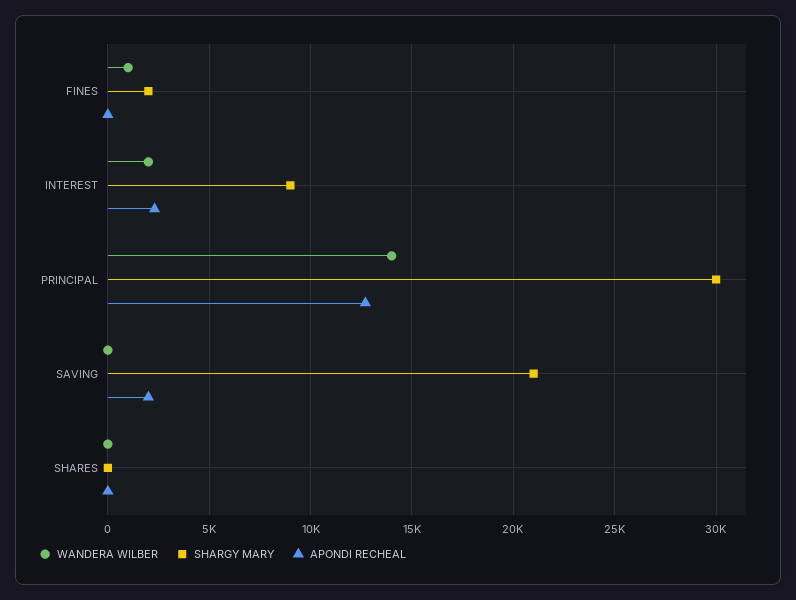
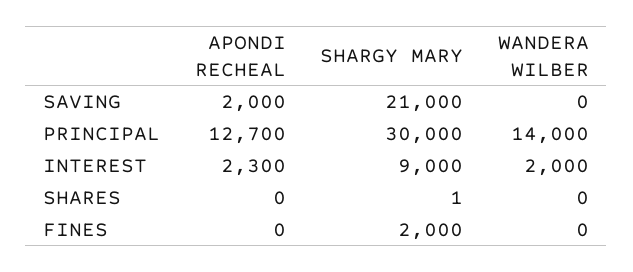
  {
    "WANDERA WILBER": {
-     "FINES": 1000,
+     "FINES": 0,
      "INTEREST": 2000,
      "PRINCIPAL": 14000,
      "SAVING": 0,
      "SHARES": 0
    },
    "SHARGY MARY": {
      "FINES": 2000,
      "INTEREST": 9000,
      "PRINCIPAL": 30000,
      "SAVING": 21000,
      "SHARES": 1
    },
    "APONDI RECHEAL": {
      "FINES": 0,
      "INTEREST": 2300,
      "PRINCIPAL": 12700,
      "SAVING": 2000,
      "SHARES": 0
    }
  }

